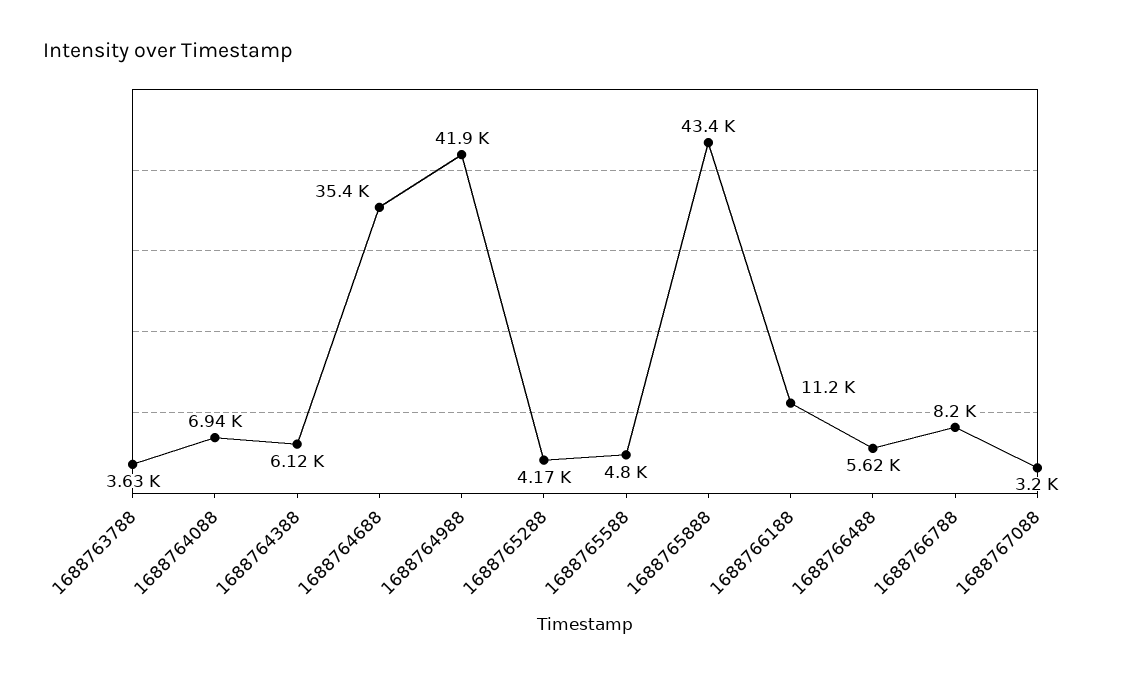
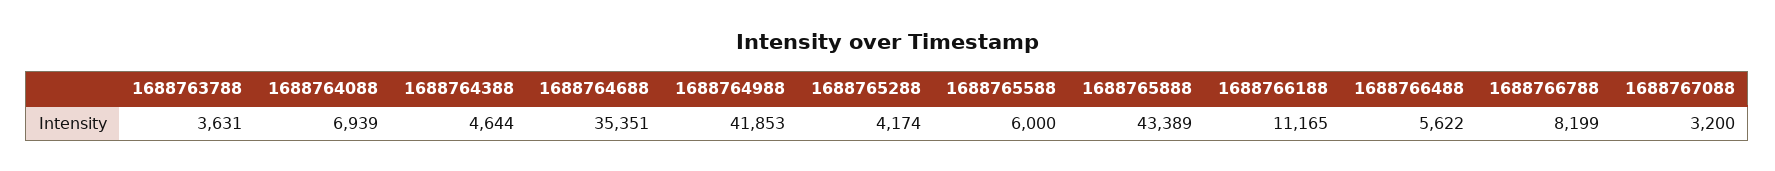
  {
    "1688763788": 3631,
    "1688764088": 6939,
-   "1688764388": 6120,
+   "1688764388": 4644,
    "1688764688": 35351,
    "1688764988": 41853,
    "1688765288": 4174,
-   "1688765588": 4800,
+   "1688765588": 6000,
    "1688765888": 43389,
    "1688766188": 11165,
    "1688766488": 5622,
    "1688766788": 8199,
    "1688767088": 3200
  }

